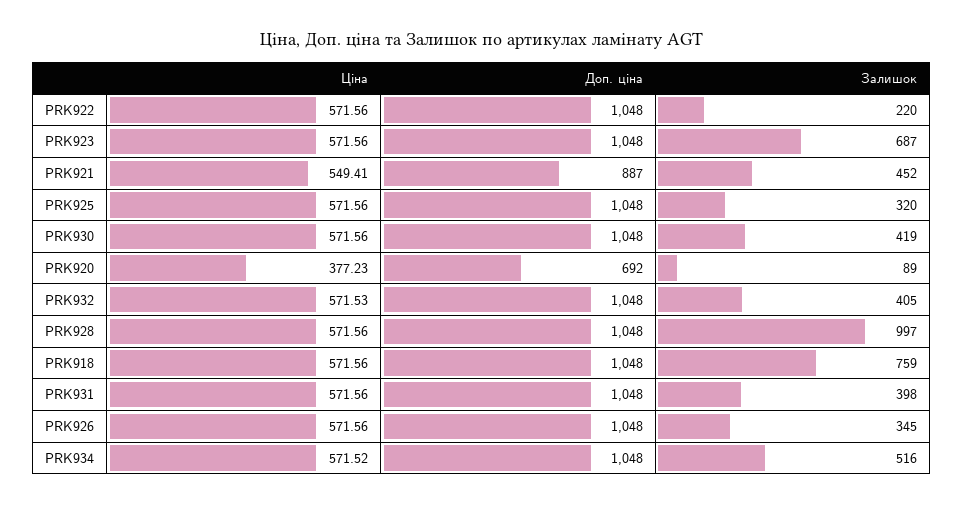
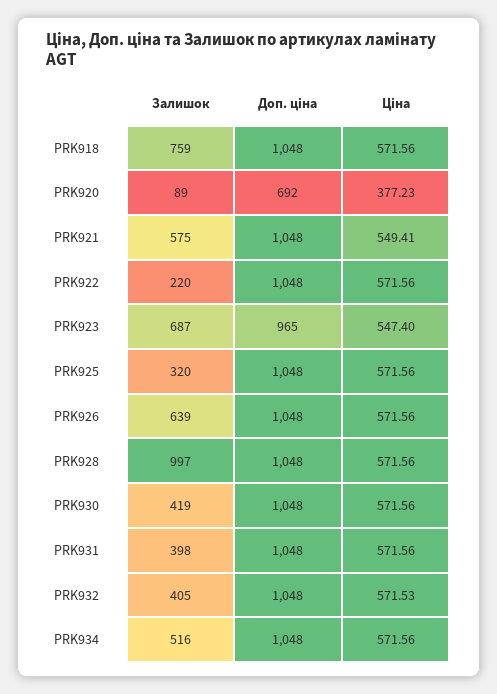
  {
    "Ціна": {
      "PRK922": 571.56,
-     "PRK923": 571.56,
+     "PRK923": 547.4,
      "PRK921": 549.41,
      "PRK925": 571.56,
      "PRK930": 571.56,
      "PRK920": 377.23,
      "PRK932": 571.53,
      "PRK928": 571.56,
      "PRK918": 571.56,
      "PRK931": 571.56,
      "PRK926": 571.56,
-     "PRK934": 571.52
+     "PRK934": 571.56
    },
    "Доп. ціна": {
      "PRK922": 1048,
-     "PRK923": 1048,
+     "PRK923": 965,
-     "PRK921": 887,
+     "PRK921": 1048,
      "PRK925": 1048,
      "PRK930": 1048,
      "PRK920": 692,
      "PRK932": 1048,
      "PRK928": 1048,
      "PRK918": 1048,
      "PRK931": 1048,
      "PRK926": 1048,
      "PRK934": 1048
    },
    "Залишок": {
      "PRK922": 220,
      "PRK923": 687,
-     "PRK921": 452,
+     "PRK921": 575,
      "PRK925": 320,
      "PRK930": 419,
      "PRK920": 89,
      "PRK932": 405,
      "PRK928": 997,
      "PRK918": 759,
      "PRK931": 398,
-     "PRK926": 345,
+     "PRK926": 639,
      "PRK934": 516
    }
  }

